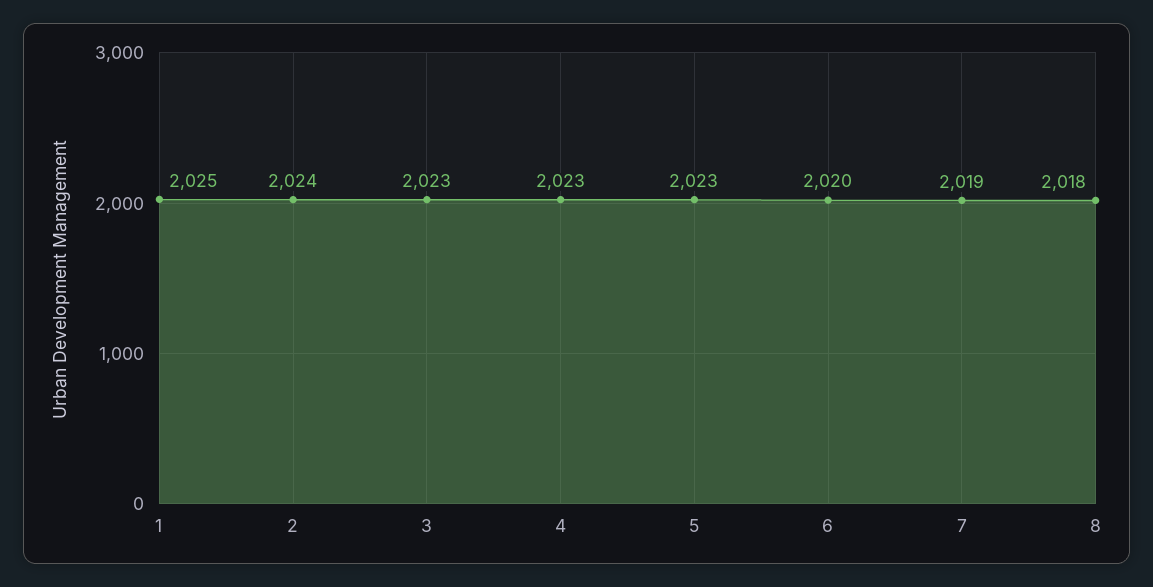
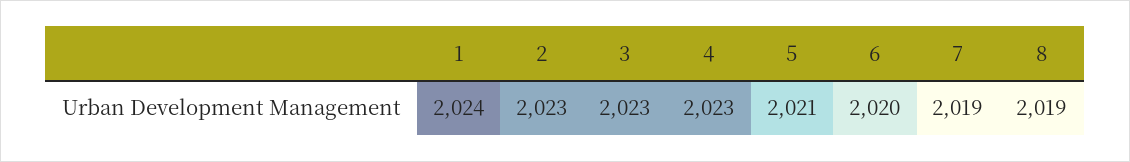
  {
-   "1": 2025,
+   "1": 2024,
-   "2": 2024,
+   "2": 2023,
    "3": 2023,
    "4": 2023,
-   "5": 2023,
+   "5": 2021,
    "6": 2020,
    "7": 2019,
-   "8": 2018
+   "8": 2019
  }

